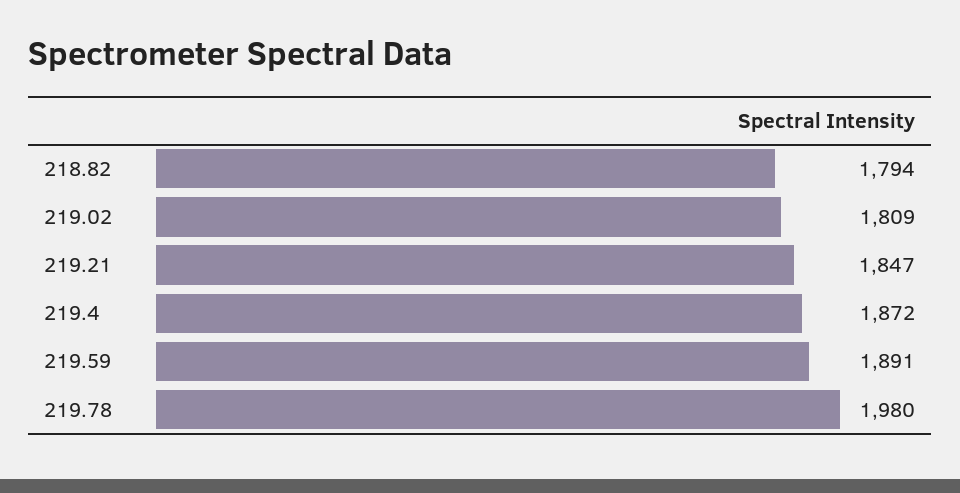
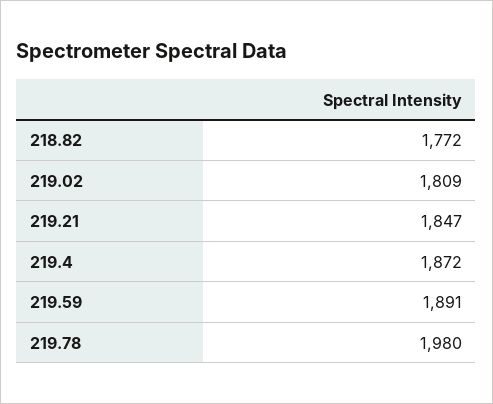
  {
-   "218.82": 1794,
+   "218.82": 1772,
    "219.02": 1809,
    "219.21": 1847,
    "219.4": 1872,
    "219.59": 1891,
    "219.78": 1980
  }

